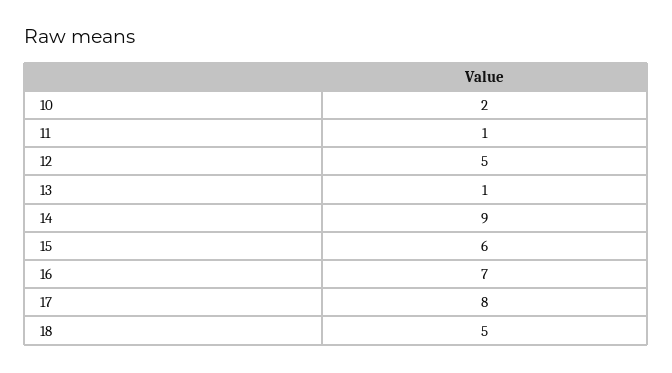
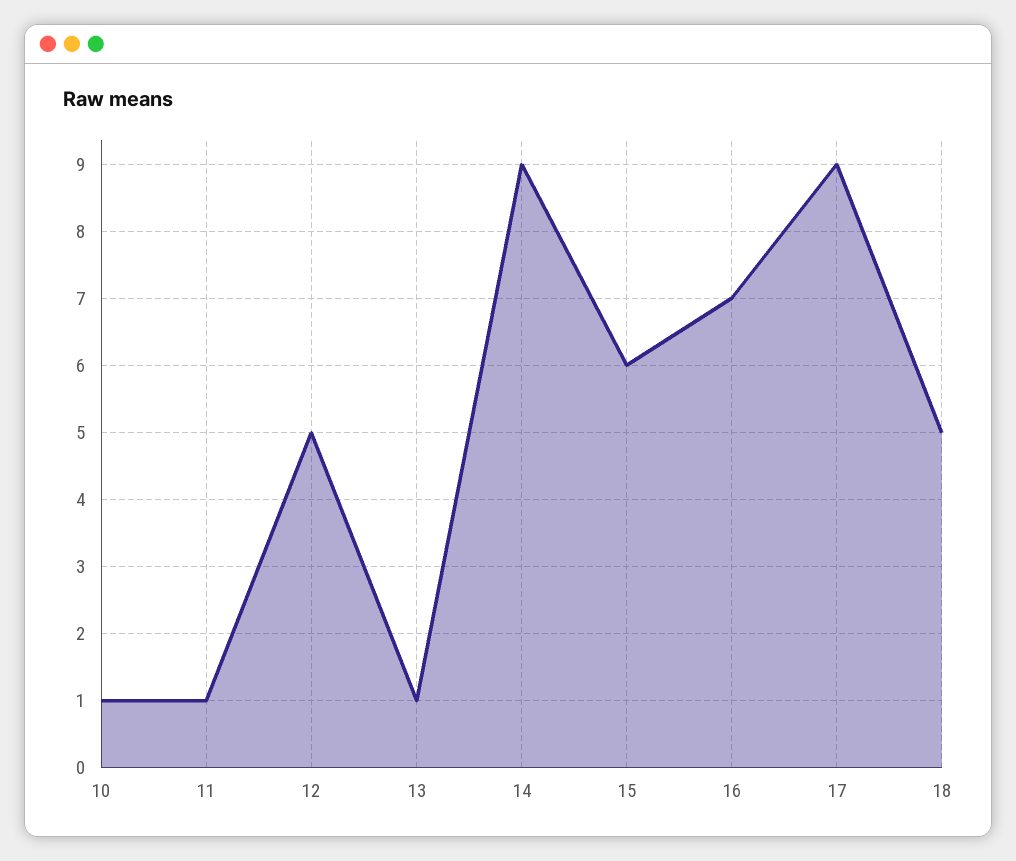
  {
-   "10": 2,
+   "10": 1,
    "11": 1,
    "12": 5,
    "13": 1,
    "14": 9,
    "15": 6,
    "16": 7,
-   "17": 8,
+   "17": 9,
    "18": 5
  }

